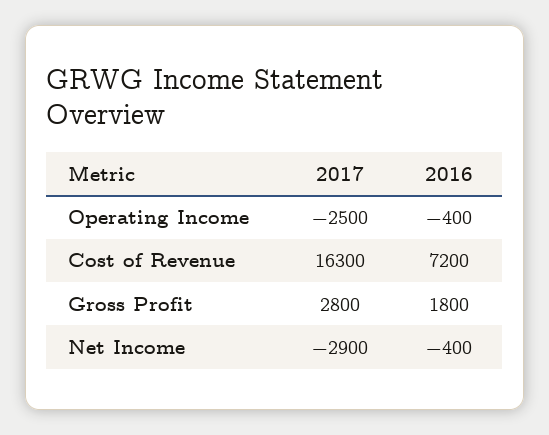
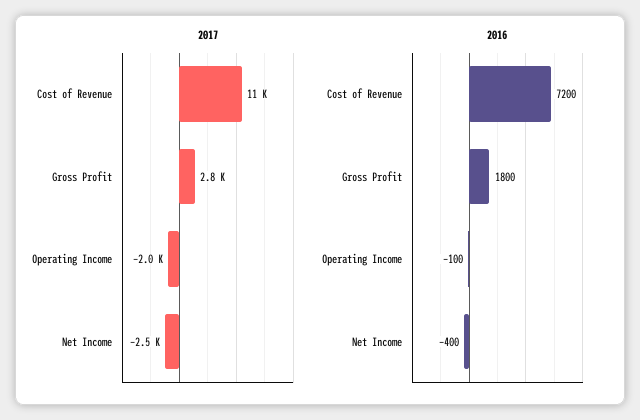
  {
    "2017": {
-     "Operating Income": -2500,
+     "Operating Income": -2000,
-     "Cost of Revenue": 16300,
+     "Cost of Revenue": 11000,
      "Gross Profit": 2800,
-     "Net Income": -2900
+     "Net Income": -2500
    },
    "2016": {
-     "Operating Income": -400,
+     "Operating Income": -100,
      "Cost of Revenue": 7200,
      "Gross Profit": 1800,
      "Net Income": -400
    }
  }

